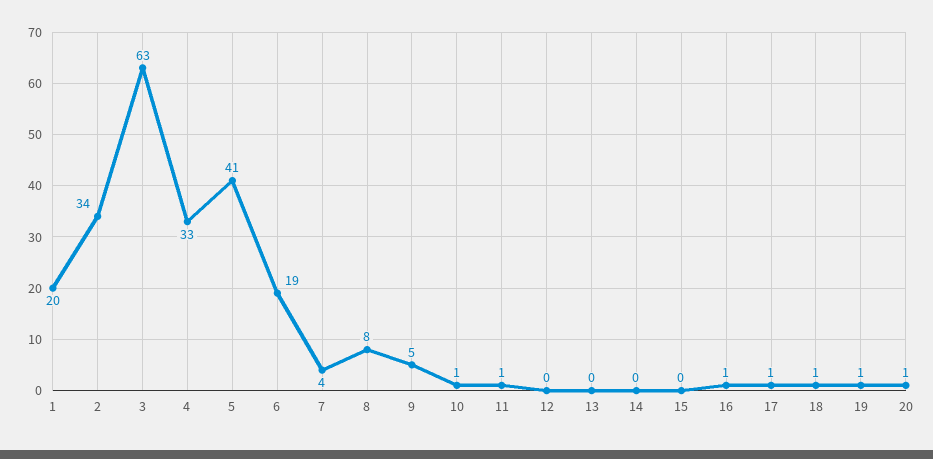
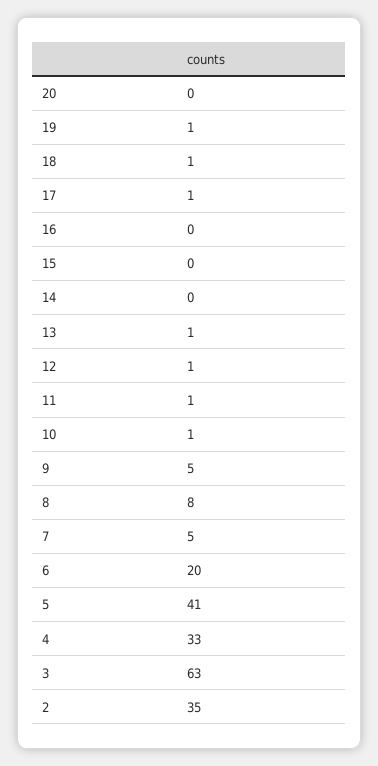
  {
-   "1": 20,
-   "2": 34,
+   "2": 35,
    "3": 63,
    "4": 33,
    "5": 41,
-   "6": 19,
+   "6": 20,
-   "7": 4,
+   "7": 5,
    "8": 8,
    "9": 5,
    "10": 1,
    "11": 1,
-   "12": 0,
+   "12": 1,
-   "13": 0,
+   "13": 1,
    "14": 0,
    "15": 0,
-   "16": 1,
+   "16": 0,
    "17": 1,
    "18": 1,
    "19": 1,
-   "20": 1
+   "20": 0
  }

